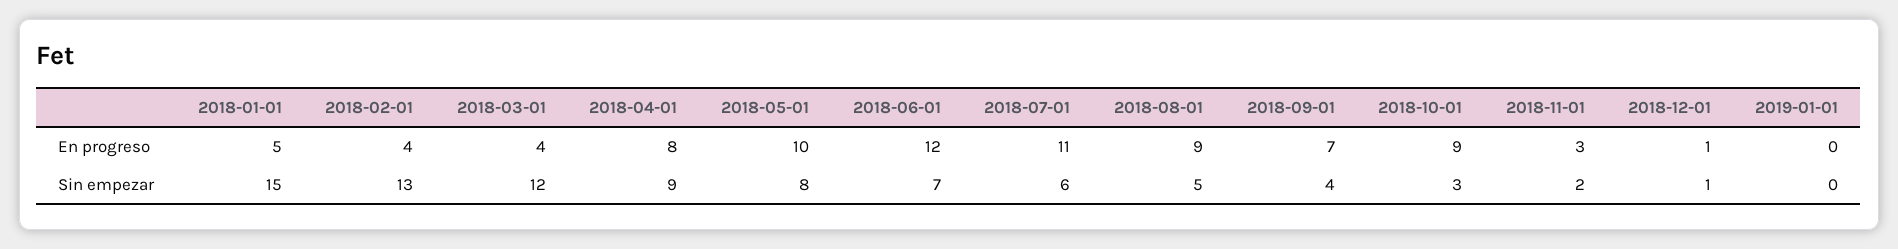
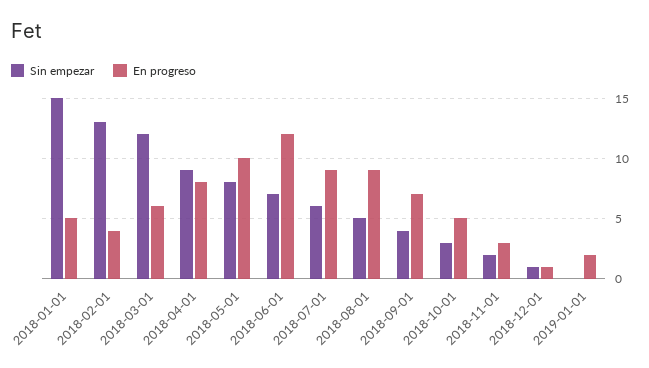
  {
    "En progreso": {
      "2018-01-01": 5,
      "2018-02-01": 4,
-     "2018-03-01": 4,
+     "2018-03-01": 6,
      "2018-04-01": 8,
      "2018-05-01": 10,
      "2018-06-01": 12,
-     "2018-07-01": 11,
+     "2018-07-01": 9,
      "2018-08-01": 9,
      "2018-09-01": 7,
-     "2018-10-01": 9,
+     "2018-10-01": 5,
      "2018-11-01": 3,
      "2018-12-01": 1,
-     "2019-01-01": 0
+     "2019-01-01": 2
    },
    "Sin empezar": {
      "2018-01-01": 15,
      "2018-02-01": 13,
      "2018-03-01": 12,
      "2018-04-01": 9,
      "2018-05-01": 8,
      "2018-06-01": 7,
      "2018-07-01": 6,
      "2018-08-01": 5,
      "2018-09-01": 4,
      "2018-10-01": 3,
      "2018-11-01": 2,
      "2018-12-01": 1,
      "2019-01-01": 0
    }
  }

